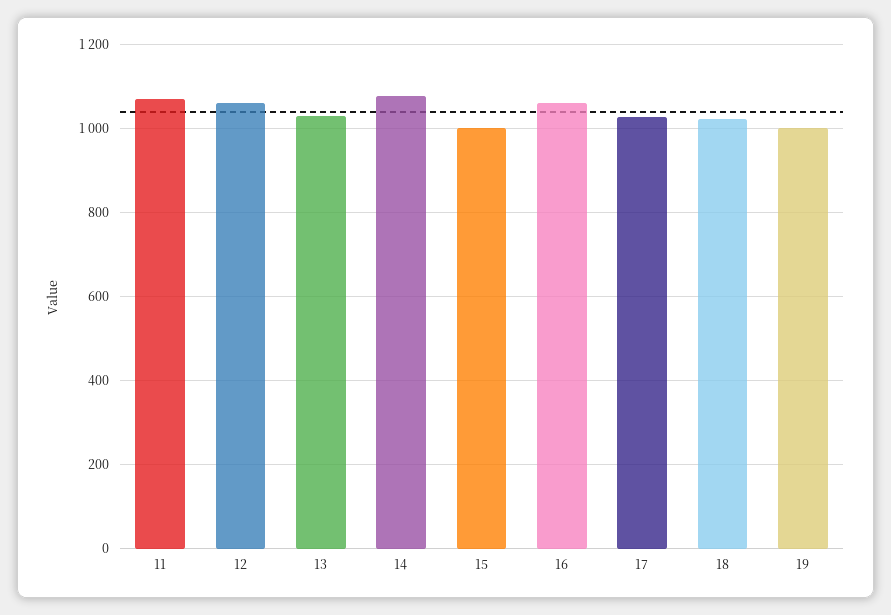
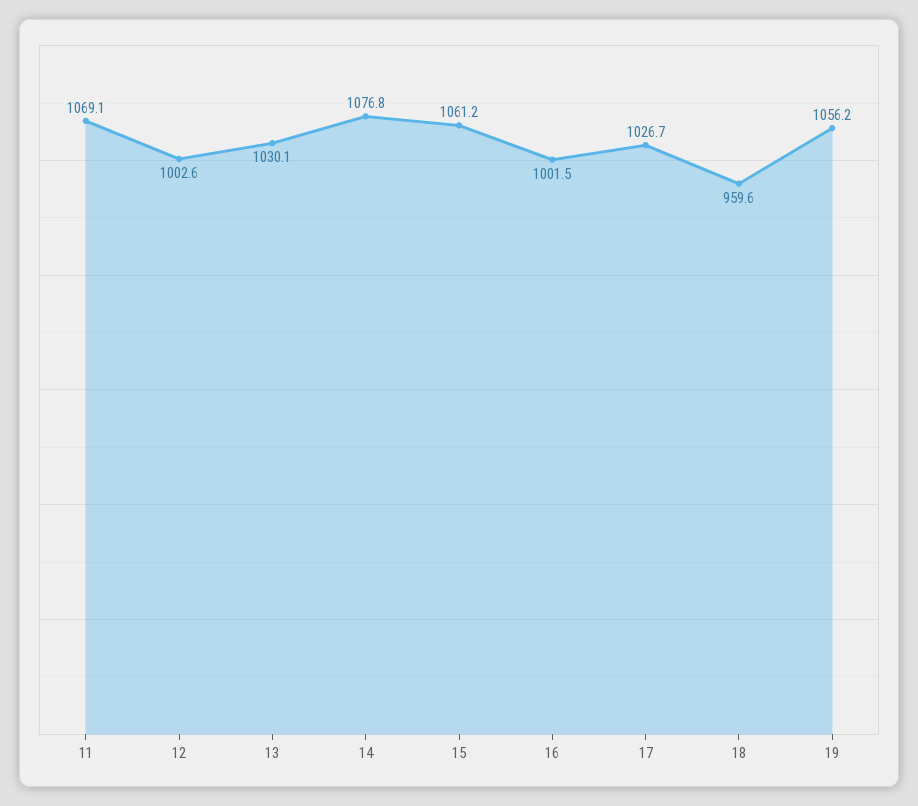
  {
    "11": 1069.1,
-   "12": 1060,
+   "12": 1002.6,
    "13": 1030.1,
    "14": 1076.8,
-   "15": 1000,
+   "15": 1061.2,
-   "16": 1060,
+   "16": 1001.5,
    "17": 1026.7,
-   "18": 1020,
+   "18": 959.6,
-   "19": 1000
+   "19": 1056.2
  }

